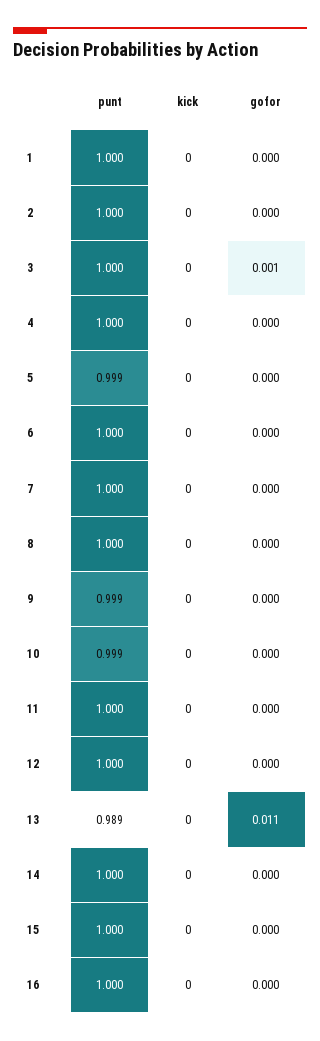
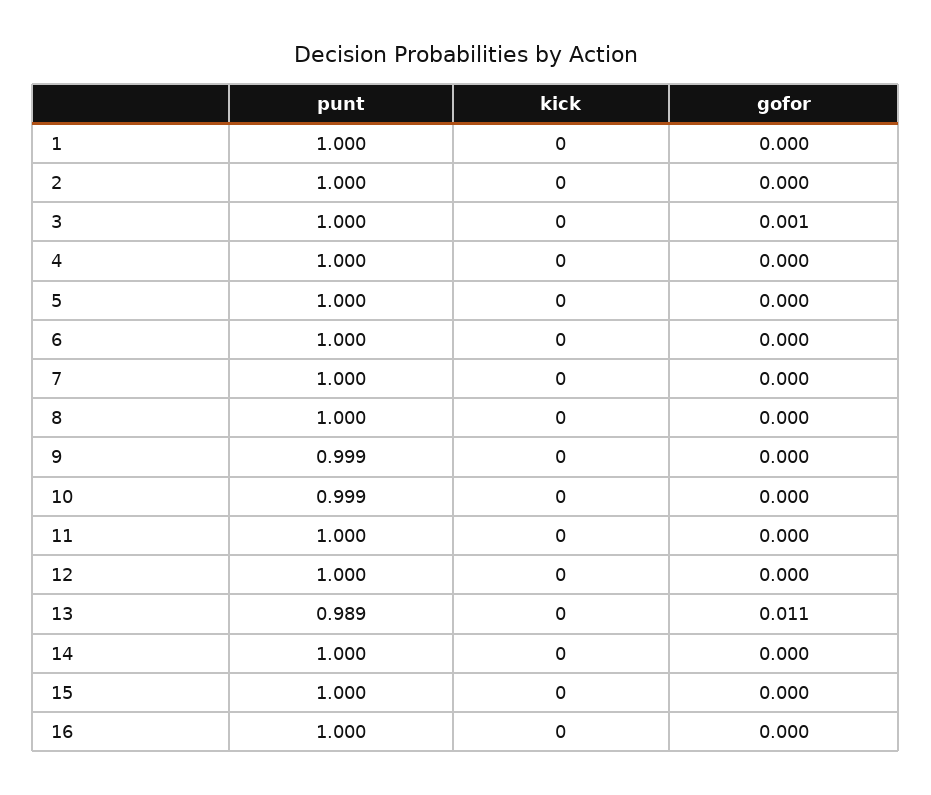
  {
    "punt": {
      "1": 1,
      "2": 1,
      "3": 1,
      "4": 1,
-     "5": 0.999,
+     "5": 1,
      "6": 1,
      "7": 1,
      "8": 1,
      "9": 0.999,
      "10": 0.999,
      "11": 1,
      "12": 1,
      "13": 0.989,
      "14": 1,
      "15": 1,
      "16": 1
    },
    "kick": {
      "1": 0,
      "2": 0,
      "3": 0,
      "4": 0,
      "5": 0,
      "6": 0,
      "7": 0,
      "8": 0,
      "9": 0,
      "10": 0,
      "11": 0,
      "12": 0,
      "13": 0,
      "14": 0,
      "15": 0,
      "16": 0
    },
    "gofor": {
      "1": 0,
      "2": 0,
      "3": 0.001,
      "4": 0,
      "5": 0,
      "6": 0,
      "7": 0,
      "8": 0,
      "9": 0,
      "10": 0,
      "11": 0,
      "12": 0,
      "13": 0.011,
      "14": 0,
      "15": 0,
      "16": 0
    }
  }

